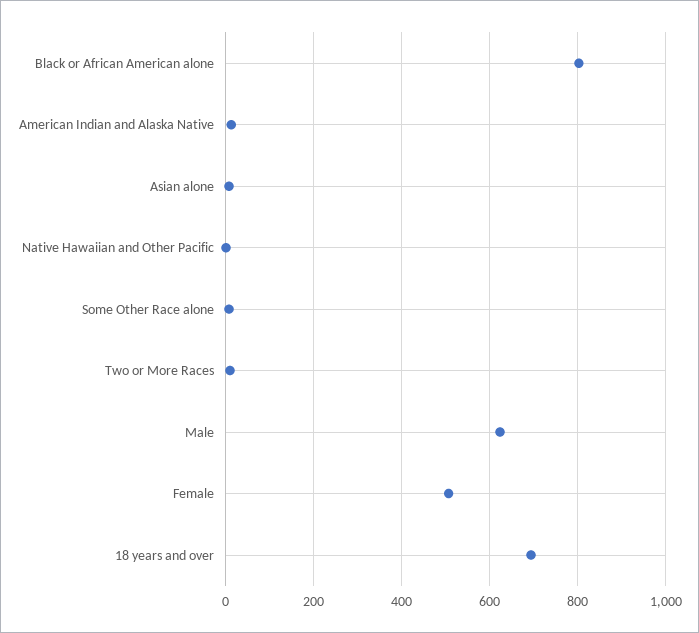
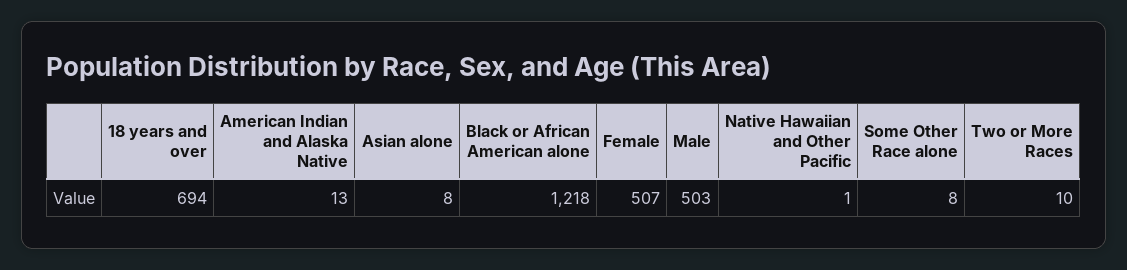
  {
-   "Black or African American alone": 800,
+   "Black or African American alone": 1218,
    "American Indian and Alaska Native": 13,
    "Asian alone": 8,
    "Native Hawaiian and Other Pacific": 1,
    "Some Other Race alone": 8,
    "Two or More Races": 10,
-   "Male": 620,
+   "Male": 503,
    "Female": 507,
    "18 years and over": 694
  }

